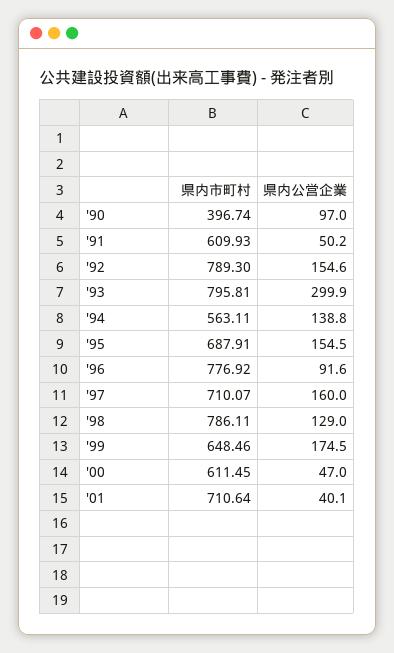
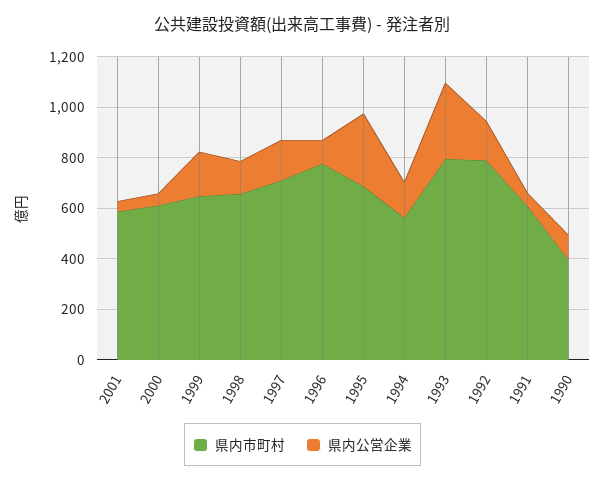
  {
    "県内市町村": {
      "'90": 396.74,
      "'91": 609.93,
      "'92": 789.3,
      "'93": 795.81,
      "'94": 563.11,
      "'95": 687.91,
      "'96": 776.92,
      "'97": 710.07,
-     "'98": 786.11,
+     "'98": 650,
      "'99": 648.46,
      "'00": 611.45,
-     "'01": 710.64
+     "'01": 600
    },
    "県内公営企業": {
      "'90": 97,
      "'91": 50.2,
      "'92": 154.6,
      "'93": 299.9,
      "'94": 138.8,
-     "'95": 154.5,
+     "'95": 300,
      "'96": 91.6,
      "'97": 160,
      "'98": 129,
      "'99": 174.5,
      "'00": 47,
      "'01": 40.1
    }
  }

